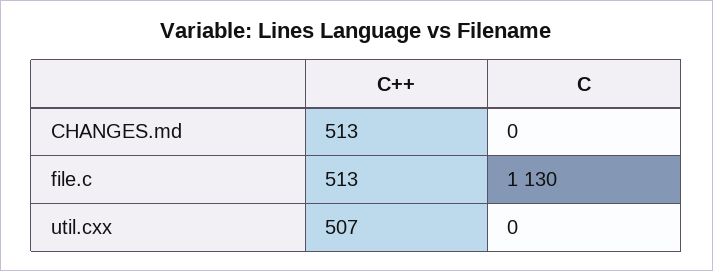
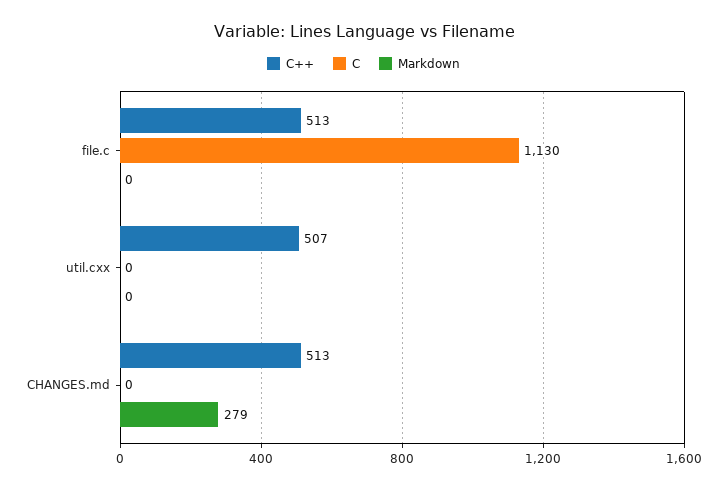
  {
    "C++": {
      "CHANGES.md": 513,
      "file.c": 513,
      "util.cxx": 507
    },
    "C": {
      "CHANGES.md": 0,
      "file.c": 1130,
      "util.cxx": 0
-   }
+   },
+   "Markdown": {
+     "file.c": 0,
+     "util.cxx": 0,
+     "CHANGES.md": 279
+   }
  }

